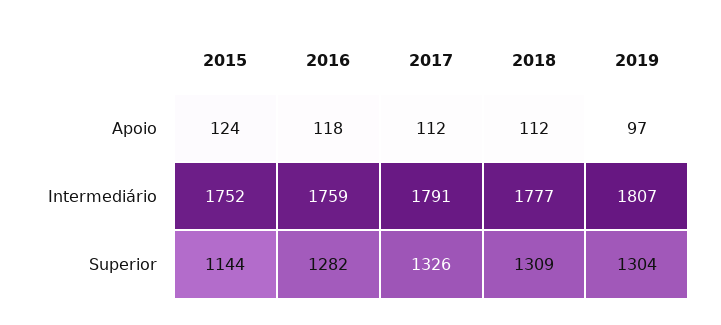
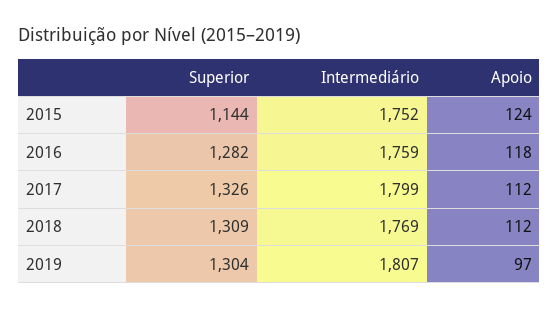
  {
    "2015": {
      "Apoio": 124,
      "Intermediário": 1752,
      "Superior": 1144
    },
    "2016": {
      "Apoio": 118,
      "Intermediário": 1759,
      "Superior": 1282
    },
    "2017": {
      "Apoio": 112,
-     "Intermediário": 1791,
+     "Intermediário": 1799,
      "Superior": 1326
    },
    "2018": {
      "Apoio": 112,
-     "Intermediário": 1777,
+     "Intermediário": 1769,
      "Superior": 1309
    },
    "2019": {
      "Apoio": 97,
      "Intermediário": 1807,
      "Superior": 1304
    }
  }

